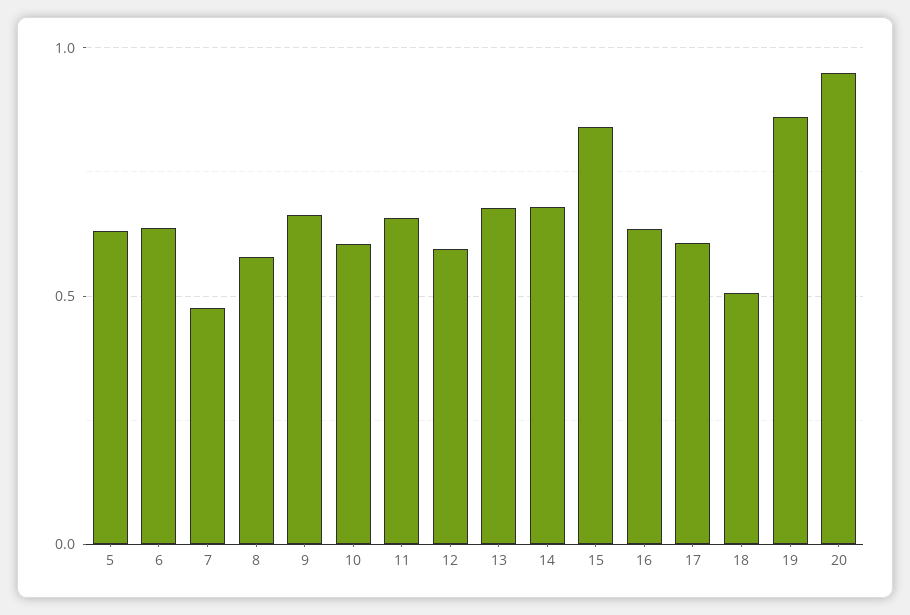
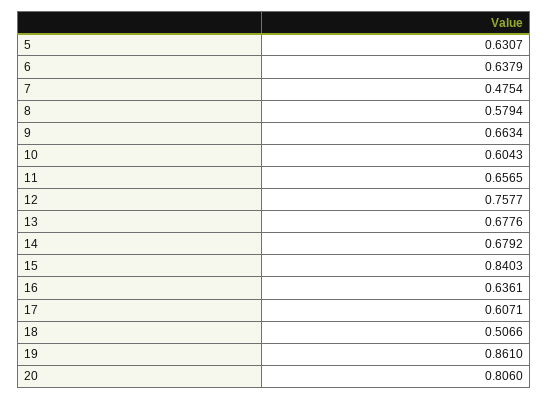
  {
    "5": 0.6307,
    "6": 0.6379,
    "7": 0.4754,
    "8": 0.5794,
    "9": 0.6634,
    "10": 0.6043,
    "11": 0.6565,
-   "12": 0.6,
+   "12": 0.7577,
    "13": 0.6776,
    "14": 0.6792,
    "15": 0.8403,
    "16": 0.6361,
    "17": 0.6071,
    "18": 0.5066,
    "19": 0.861,
-   "20": 0.95
+   "20": 0.806
  }

